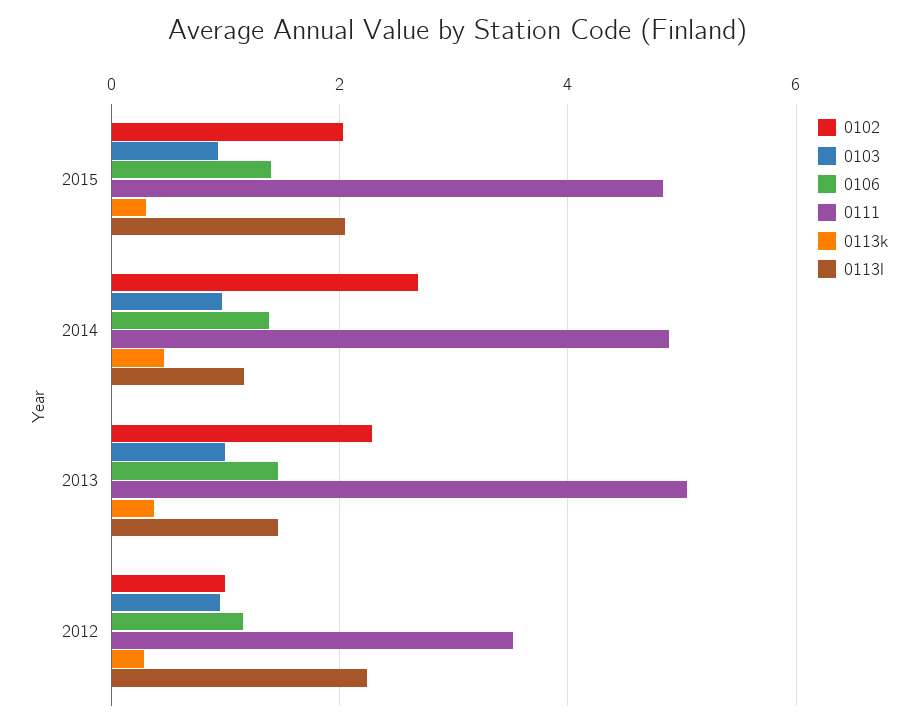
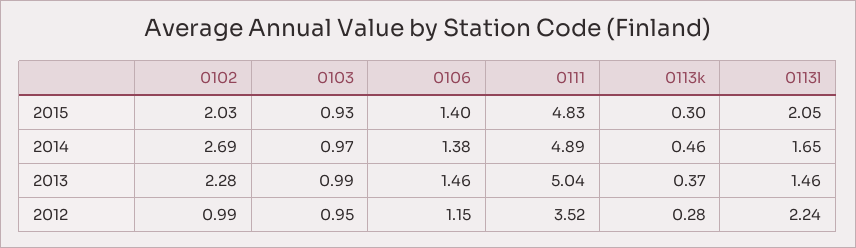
  {
    "0102": {
      "2015": 2.03,
      "2014": 2.69,
      "2013": 2.28,
      "2012": 0.99
    },
    "0103": {
      "2015": 0.93,
      "2014": 0.97,
      "2013": 0.99,
      "2012": 0.95
    },
    "0106": {
      "2015": 1.4,
      "2014": 1.38,
      "2013": 1.46,
      "2012": 1.15
    },
    "0111": {
      "2015": 4.83,
      "2014": 4.89,
      "2013": 5.04,
      "2012": 3.52
    },
    "0113k": {
      "2015": 0.3,
      "2014": 0.46,
      "2013": 0.37,
      "2012": 0.28
    },
    "0113l": {
      "2015": 2.05,
-     "2014": 1.2,
+     "2014": 1.65,
      "2013": 1.46,
      "2012": 2.24
    }
  }

